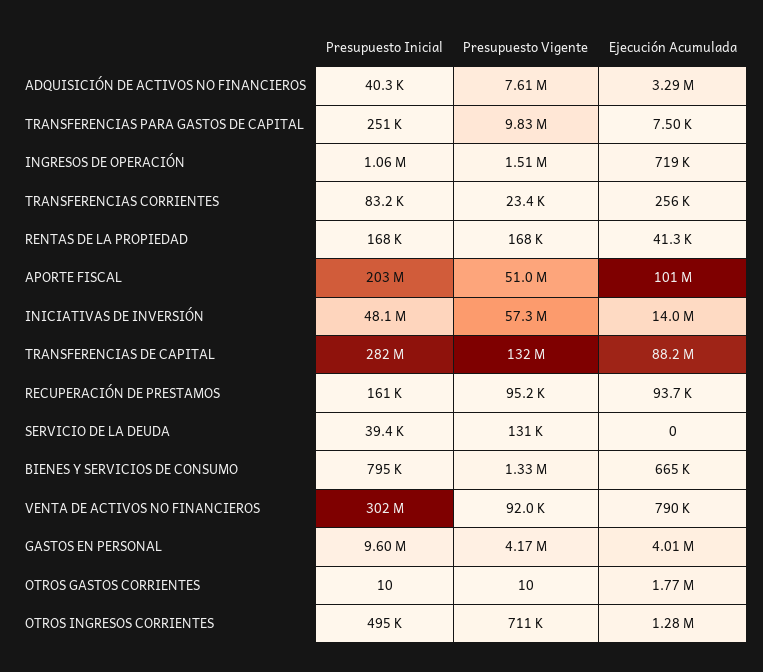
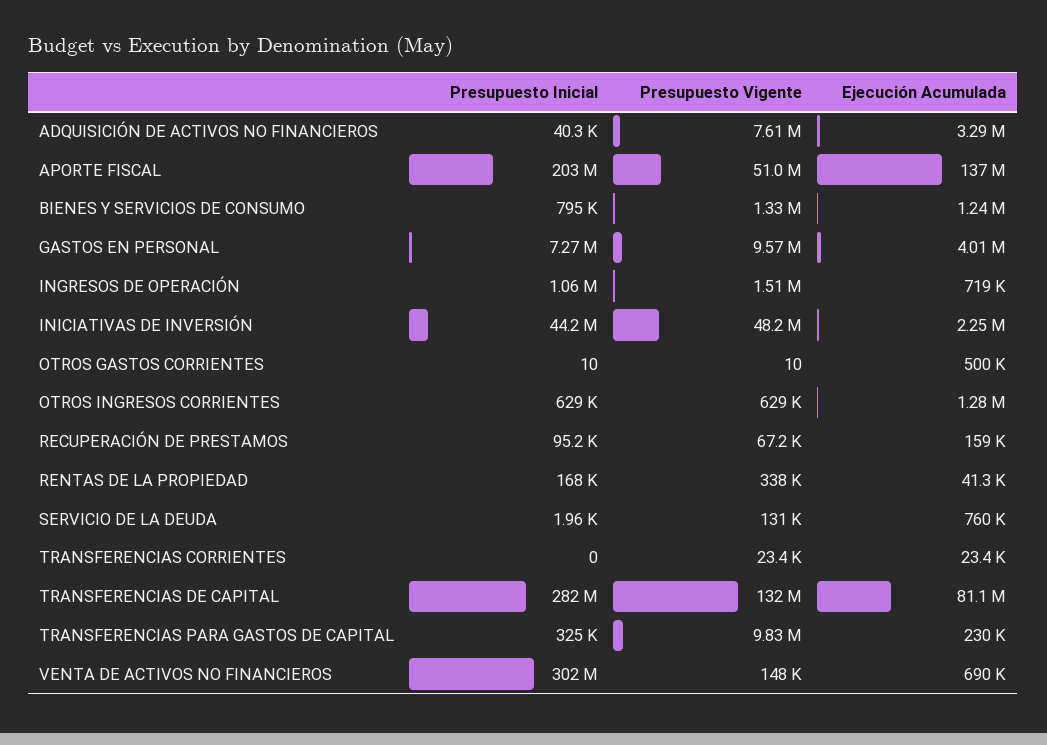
  {
    "Presupuesto Inicial": {
      "ADQUISICIÓN DE ACTIVOS NO FINANCIEROS": 40300,
-     "TRANSFERENCIAS PARA GASTOS DE CAPITAL": 251000,
+     "TRANSFERENCIAS PARA GASTOS DE CAPITAL": 325000,
      "INGRESOS DE OPERACIÓN": 1060000,
-     "TRANSFERENCIAS CORRIENTES": 83200,
+     "TRANSFERENCIAS CORRIENTES": 0,
      "RENTAS DE LA PROPIEDAD": 168000,
      "APORTE FISCAL": 203000000,
-     "INICIATIVAS DE INVERSIÓN": 48100000,
+     "INICIATIVAS DE INVERSIÓN": 44200000,
      "TRANSFERENCIAS DE CAPITAL": 282000000,
-     "RECUPERACIÓN DE PRESTAMOS": 161000,
+     "RECUPERACIÓN DE PRESTAMOS": 95200,
-     "SERVICIO DE LA DEUDA": 39400,
+     "SERVICIO DE LA DEUDA": 1960,
      "BIENES Y SERVICIOS DE CONSUMO": 795000,
      "VENTA DE ACTIVOS NO FINANCIEROS": 302000000,
-     "GASTOS EN PERSONAL": 9600000,
+     "GASTOS EN PERSONAL": 7270000,
      "OTROS GASTOS CORRIENTES": 10,
-     "OTROS INGRESOS CORRIENTES": 495000
+     "OTROS INGRESOS CORRIENTES": 629000
    },
    "Presupuesto Vigente": {
      "ADQUISICIÓN DE ACTIVOS NO FINANCIEROS": 7610000,
      "TRANSFERENCIAS PARA GASTOS DE CAPITAL": 9830000,
      "INGRESOS DE OPERACIÓN": 1510000,
      "TRANSFERENCIAS CORRIENTES": 23400,
-     "RENTAS DE LA PROPIEDAD": 168000,
+     "RENTAS DE LA PROPIEDAD": 338000,
      "APORTE FISCAL": 51000000,
-     "INICIATIVAS DE INVERSIÓN": 57300000,
+     "INICIATIVAS DE INVERSIÓN": 48200000,
      "TRANSFERENCIAS DE CAPITAL": 132000000,
-     "RECUPERACIÓN DE PRESTAMOS": 95200,
+     "RECUPERACIÓN DE PRESTAMOS": 67200,
      "SERVICIO DE LA DEUDA": 131000,
      "BIENES Y SERVICIOS DE CONSUMO": 1330000,
-     "VENTA DE ACTIVOS NO FINANCIEROS": 92000,
+     "VENTA DE ACTIVOS NO FINANCIEROS": 148000,
-     "GASTOS EN PERSONAL": 4170000,
+     "GASTOS EN PERSONAL": 9570000,
      "OTROS GASTOS CORRIENTES": 10,
-     "OTROS INGRESOS CORRIENTES": 711000
+     "OTROS INGRESOS CORRIENTES": 629000
    },
    "Ejecución Acumulada": {
      "ADQUISICIÓN DE ACTIVOS NO FINANCIEROS": 3290000,
-     "TRANSFERENCIAS PARA GASTOS DE CAPITAL": 7500,
+     "TRANSFERENCIAS PARA GASTOS DE CAPITAL": 230000,
      "INGRESOS DE OPERACIÓN": 719000,
-     "TRANSFERENCIAS CORRIENTES": 256000,
+     "TRANSFERENCIAS CORRIENTES": 23400,
      "RENTAS DE LA PROPIEDAD": 41300,
-     "APORTE FISCAL": 101000000,
+     "APORTE FISCAL": 137000000,
-     "INICIATIVAS DE INVERSIÓN": 14000000,
+     "INICIATIVAS DE INVERSIÓN": 2250000,
-     "TRANSFERENCIAS DE CAPITAL": 88200000,
+     "TRANSFERENCIAS DE CAPITAL": 81100000,
-     "RECUPERACIÓN DE PRESTAMOS": 93700,
+     "RECUPERACIÓN DE PRESTAMOS": 159000,
-     "SERVICIO DE LA DEUDA": 0,
+     "SERVICIO DE LA DEUDA": 760000,
-     "BIENES Y SERVICIOS DE CONSUMO": 665000,
+     "BIENES Y SERVICIOS DE CONSUMO": 1240000,
-     "VENTA DE ACTIVOS NO FINANCIEROS": 790000,
+     "VENTA DE ACTIVOS NO FINANCIEROS": 690000,
      "GASTOS EN PERSONAL": 4010000,
-     "OTROS GASTOS CORRIENTES": 1770000,
+     "OTROS GASTOS CORRIENTES": 500000,
      "OTROS INGRESOS CORRIENTES": 1280000
    }
  }

